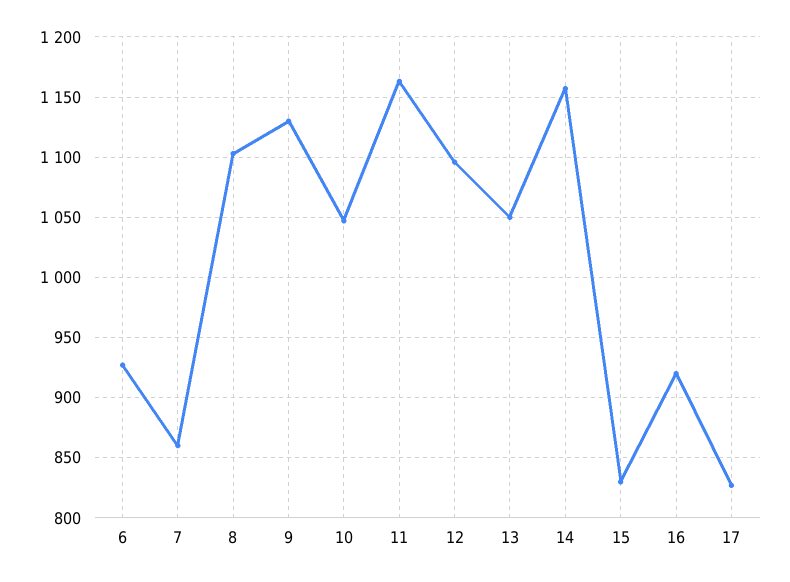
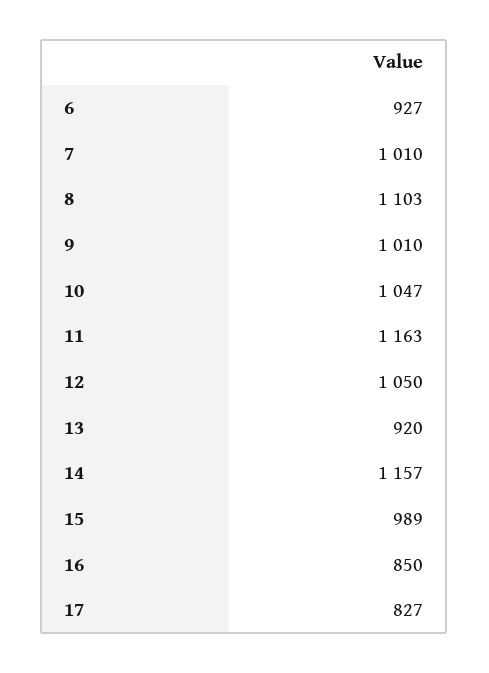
  {
    "6": 927,
-   "7": 860,
+   "7": 1010,
    "8": 1103,
-   "9": 1130,
+   "9": 1010,
    "10": 1047,
    "11": 1163,
-   "12": 1095,
+   "12": 1050,
-   "13": 1050,
+   "13": 920,
    "14": 1157,
-   "15": 830,
+   "15": 989,
-   "16": 920,
+   "16": 850,
    "17": 827
  }

